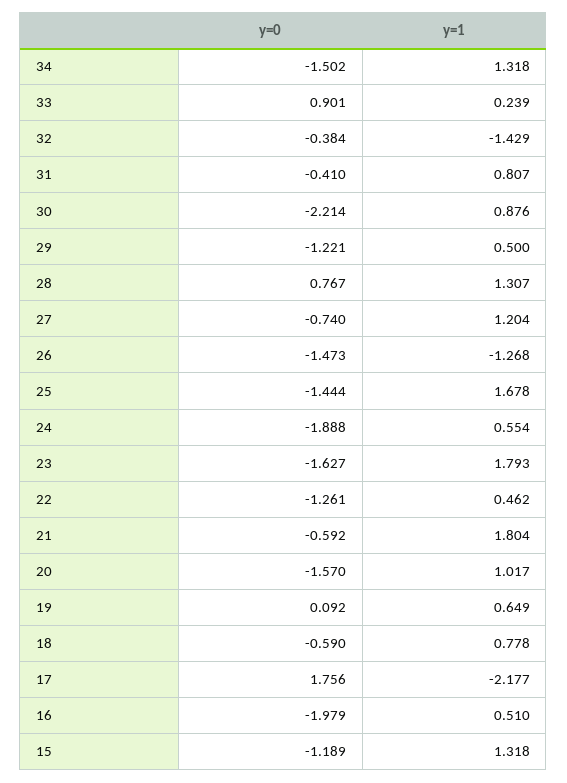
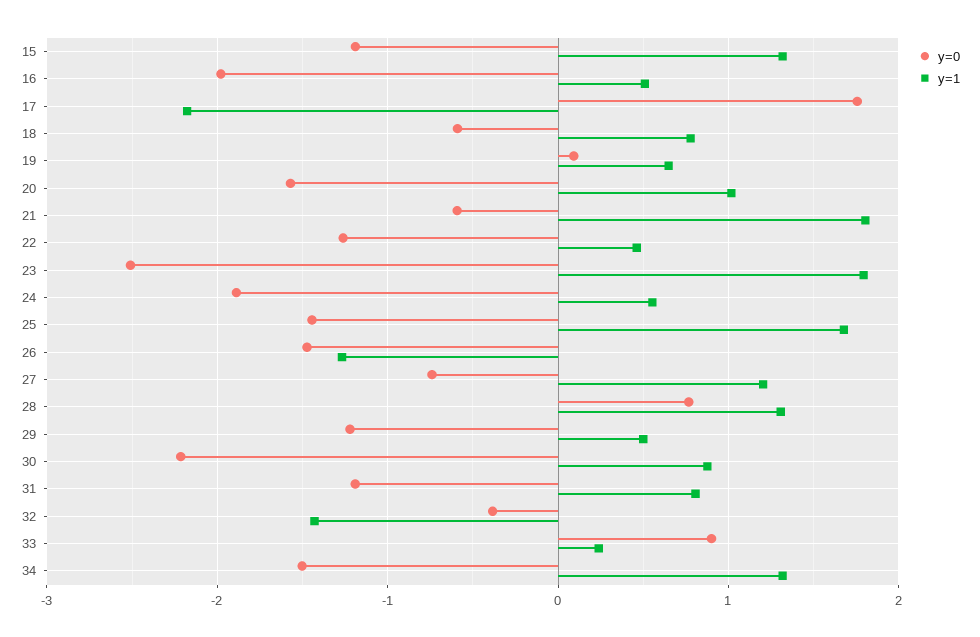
  {
    "y=0": {
      "34": -1.502,
      "33": 0.901,
      "32": -0.384,
-     "31": -0.41,
+     "31": -1.2,
      "30": -2.214,
      "29": -1.221,
      "28": 0.767,
      "27": -0.74,
      "26": -1.473,
      "25": -1.444,
      "24": -1.888,
-     "23": -1.627,
+     "23": -2.5,
      "22": -1.261,
      "21": -0.592,
      "20": -1.57,
      "19": 0.092,
      "18": -0.59,
      "17": 1.756,
      "16": -1.979,
      "15": -1.189
    },
    "y=1": {
      "34": 1.318,
      "33": 0.239,
      "32": -1.429,
      "31": 0.807,
      "30": 0.876,
      "29": 0.5,
      "28": 1.307,
      "27": 1.204,
      "26": -1.268,
      "25": 1.678,
      "24": 0.554,
      "23": 1.793,
      "22": 0.462,
      "21": 1.804,
      "20": 1.017,
      "19": 0.649,
      "18": 0.778,
      "17": -2.177,
      "16": 0.51,
      "15": 1.318
    }
  }

